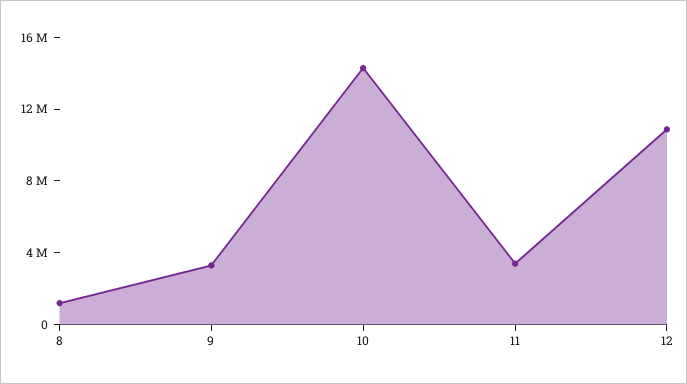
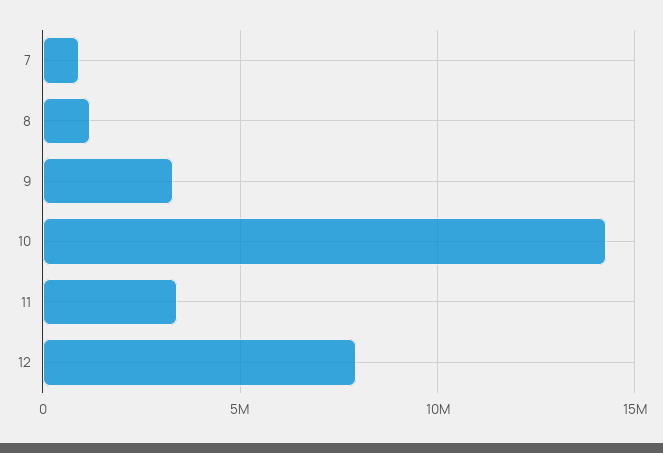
  {
    "8": 1000000,
    "9": 3500000,
    "10": 14500000,
    "11": 3500000,
-   "12": 11000000
+   "12": 8000000,
+   "7": 1000000
  }

